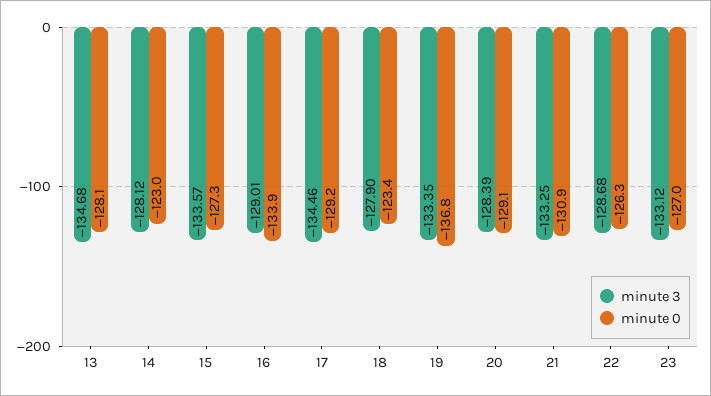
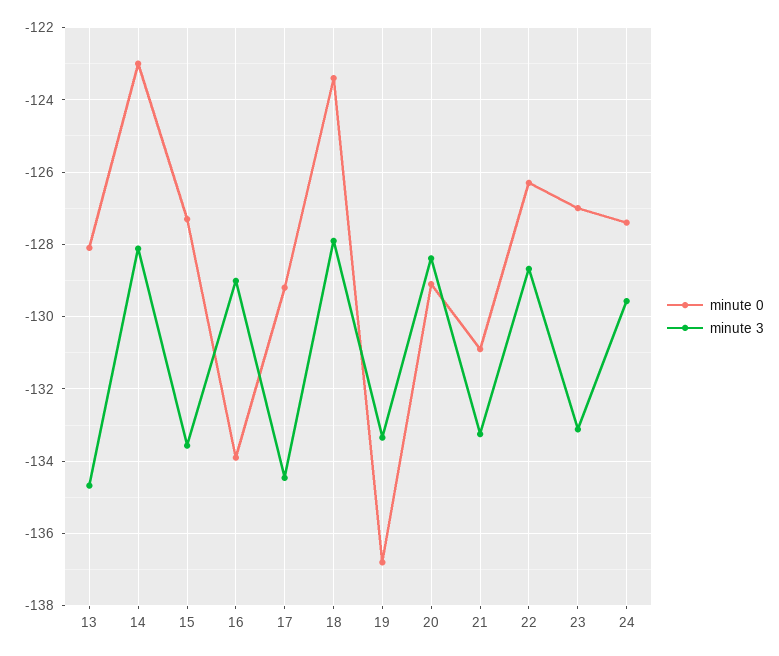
  {
    "minute 3": {
      "13": -134.68,
      "14": -128.12,
      "15": -133.57,
      "16": -129.01,
      "17": -134.46,
      "18": -127.9,
      "19": -133.35,
      "20": -128.39,
      "21": -133.25,
      "22": -128.68,
-     "23": -133.12
+     "23": -133.12,
+     "24": -129.6
    },
    "minute 0": {
      "13": -128.1,
      "14": -123,
      "15": -127.3,
      "16": -133.9,
      "17": -129.2,
      "18": -123.4,
      "19": -136.8,
      "20": -129.1,
      "21": -130.9,
      "22": -126.3,
-     "23": -127
+     "23": -127,
+     "24": -127.4
    }
  }

